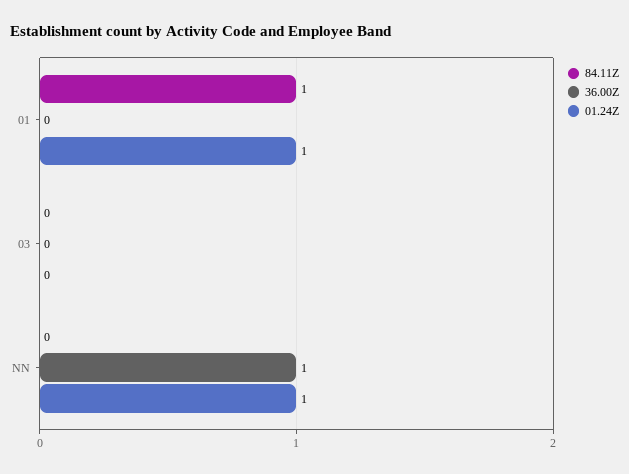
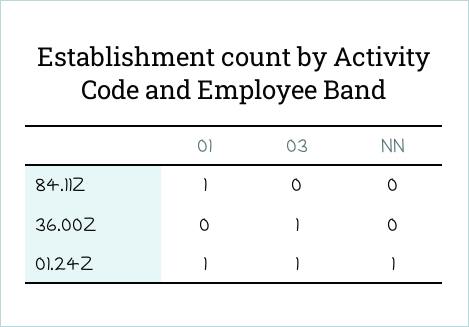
  {
    "84.11Z": {
      "01": 1,
      "03": 0,
      "NN": 0
    },
    "36.00Z": {
      "01": 0,
-     "03": 0,
+     "03": 1,
-     "NN": 1
+     "NN": 0
    },
    "01.24Z": {
      "01": 1,
-     "03": 0,
+     "03": 1,
      "NN": 1
    }
  }

